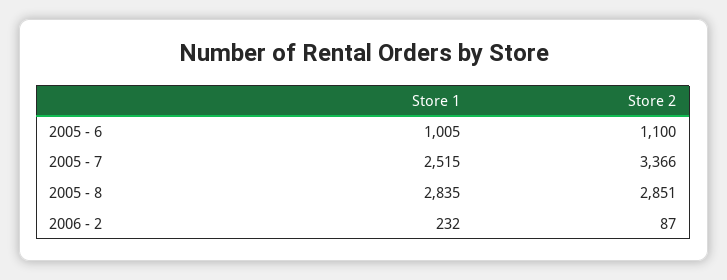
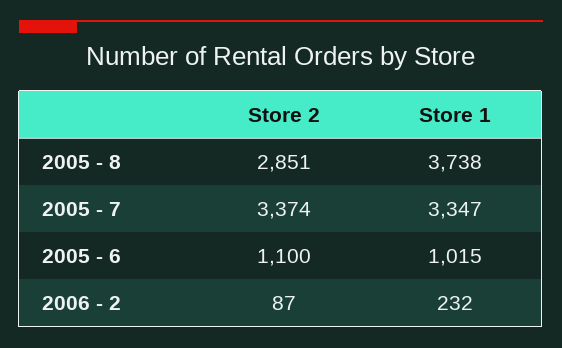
  {
    "Store 1": {
-     "2005 - 6": 1005,
+     "2005 - 6": 1015,
-     "2005 - 7": 2515,
+     "2005 - 7": 3347,
-     "2005 - 8": 2835,
+     "2005 - 8": 3738,
      "2006 - 2": 232
    },
    "Store 2": {
      "2005 - 6": 1100,
-     "2005 - 7": 3366,
+     "2005 - 7": 3374,
      "2005 - 8": 2851,
      "2006 - 2": 87
    }
  }

